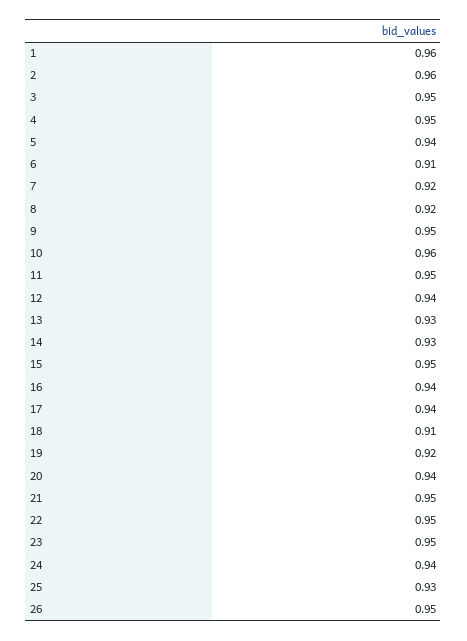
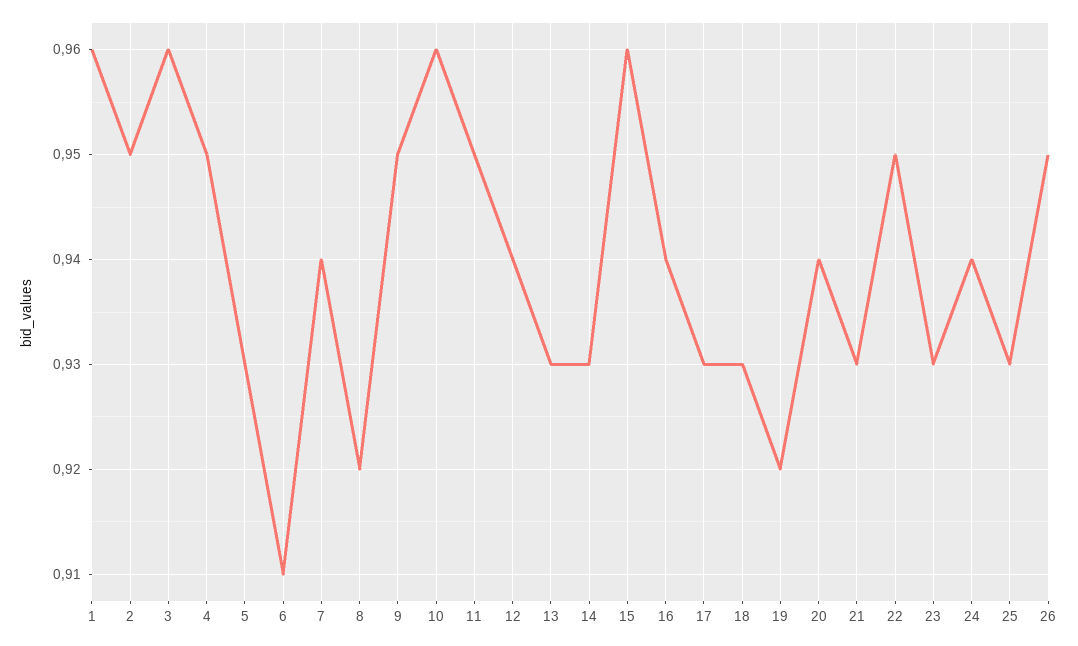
  {
    "1": 0.96,
-   "2": 0.96,
+   "2": 0.95,
-   "3": 0.95,
+   "3": 0.96,
    "4": 0.95,
-   "5": 0.94,
+   "5": 0.93,
    "6": 0.91,
-   "7": 0.92,
+   "7": 0.94,
    "8": 0.92,
    "9": 0.95,
    "10": 0.96,
    "11": 0.95,
    "12": 0.94,
    "13": 0.93,
    "14": 0.93,
-   "15": 0.95,
+   "15": 0.96,
    "16": 0.94,
-   "17": 0.94,
+   "17": 0.93,
-   "18": 0.91,
+   "18": 0.93,
    "19": 0.92,
    "20": 0.94,
-   "21": 0.95,
+   "21": 0.93,
    "22": 0.95,
-   "23": 0.95,
+   "23": 0.93,
    "24": 0.94,
    "25": 0.93,
    "26": 0.95
  }

